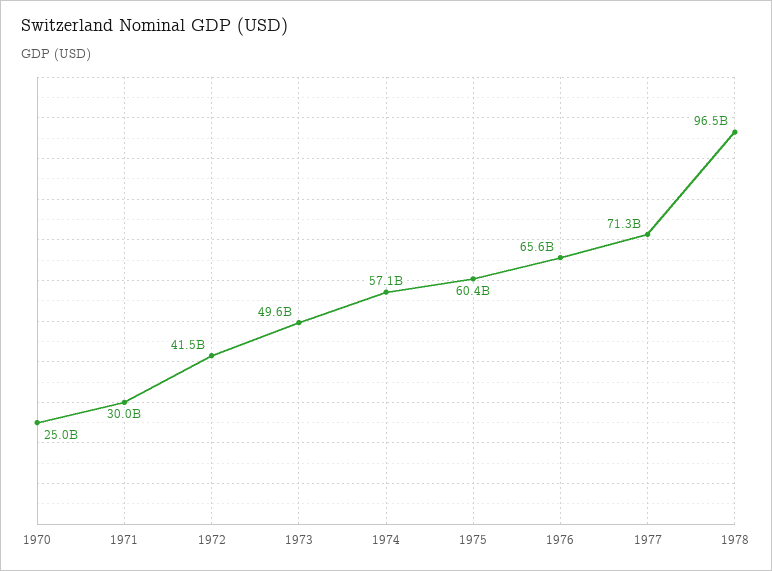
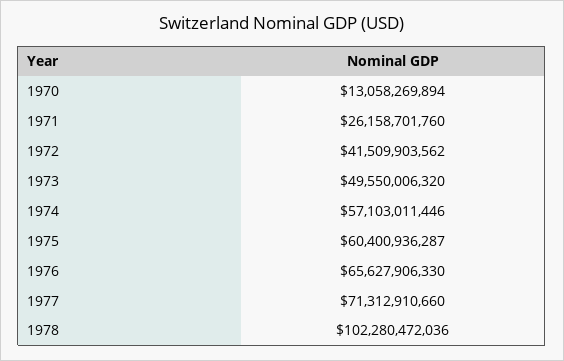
  {
-   "1970": 25000000000,
+   "1970": 13058269894,
-   "1971": 30000000000,
+   "1971": 26158701760,
    "1972": 41509903562,
    "1973": 49550006320,
    "1974": 57103011446,
    "1975": 60400936287,
    "1976": 65627906330,
    "1977": 71312910660,
-   "1978": 96500000000
+   "1978": 102280472036
  }

